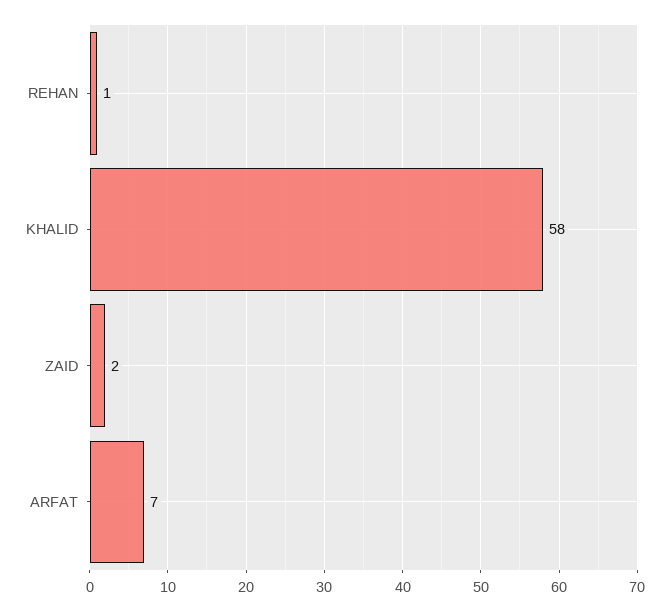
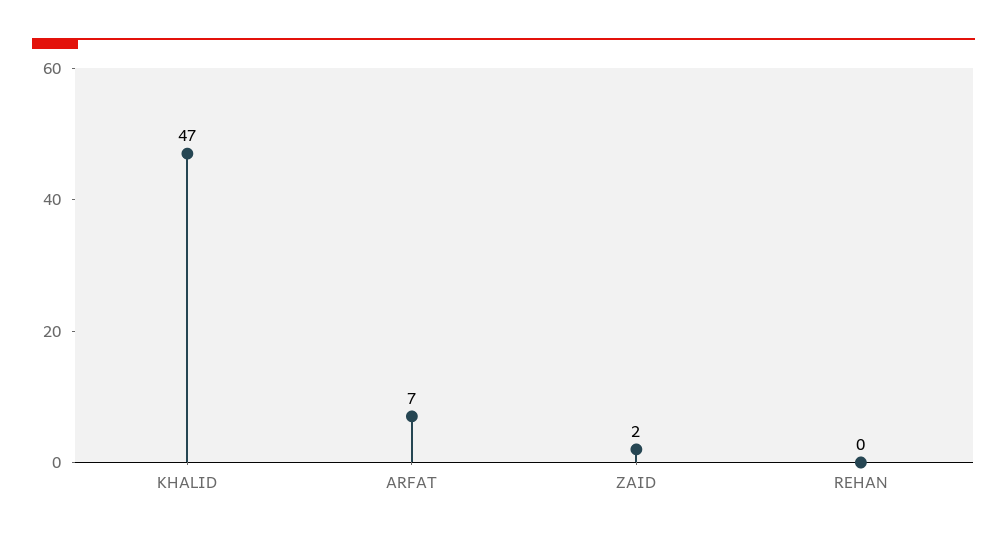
  {
-   "REHAN": 1,
+   "REHAN": 0,
-   "KHALID": 58,
+   "KHALID": 47,
    "ZAID": 2,
    "ARFAT": 7
  }

